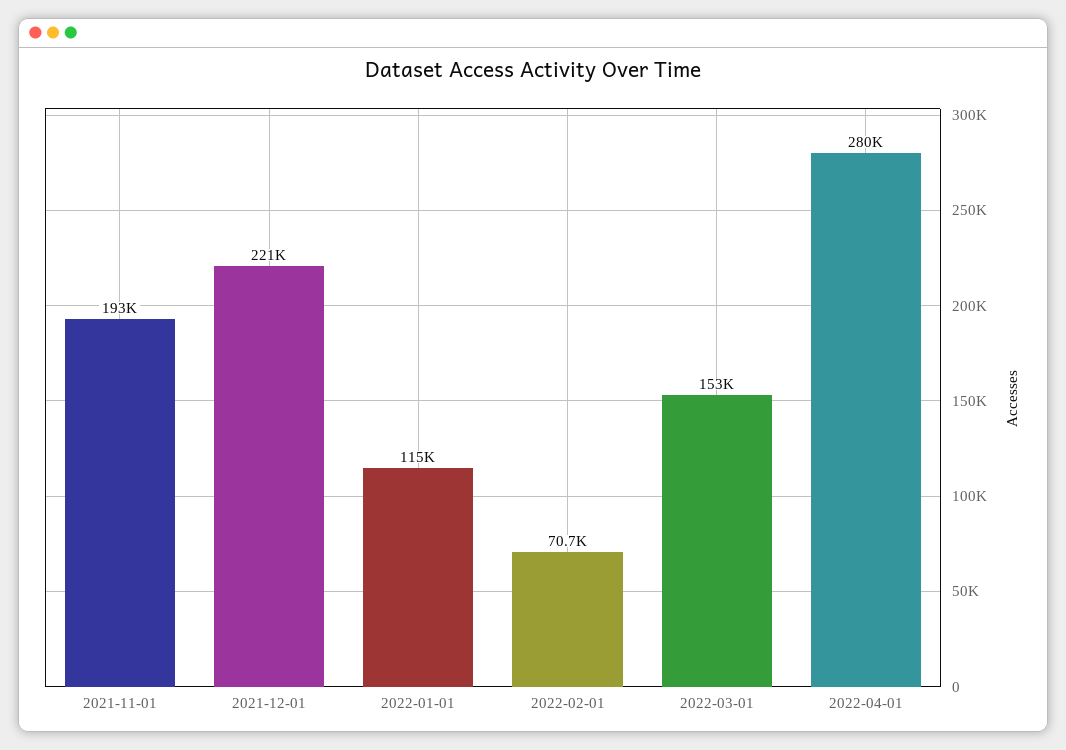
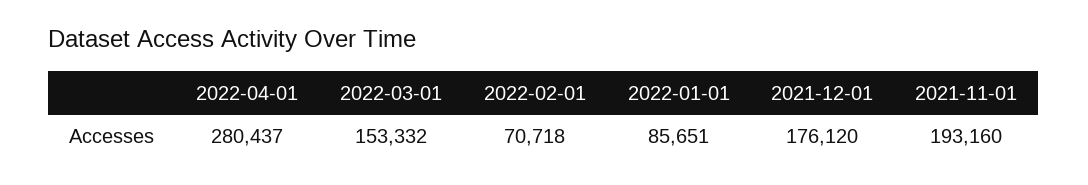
  {
    "2021-11-01": 193160,
-   "2021-12-01": 221000,
+   "2021-12-01": 176120,
-   "2022-01-01": 115000,
+   "2022-01-01": 85651,
    "2022-02-01": 70718,
    "2022-03-01": 153332,
    "2022-04-01": 280437
  }

